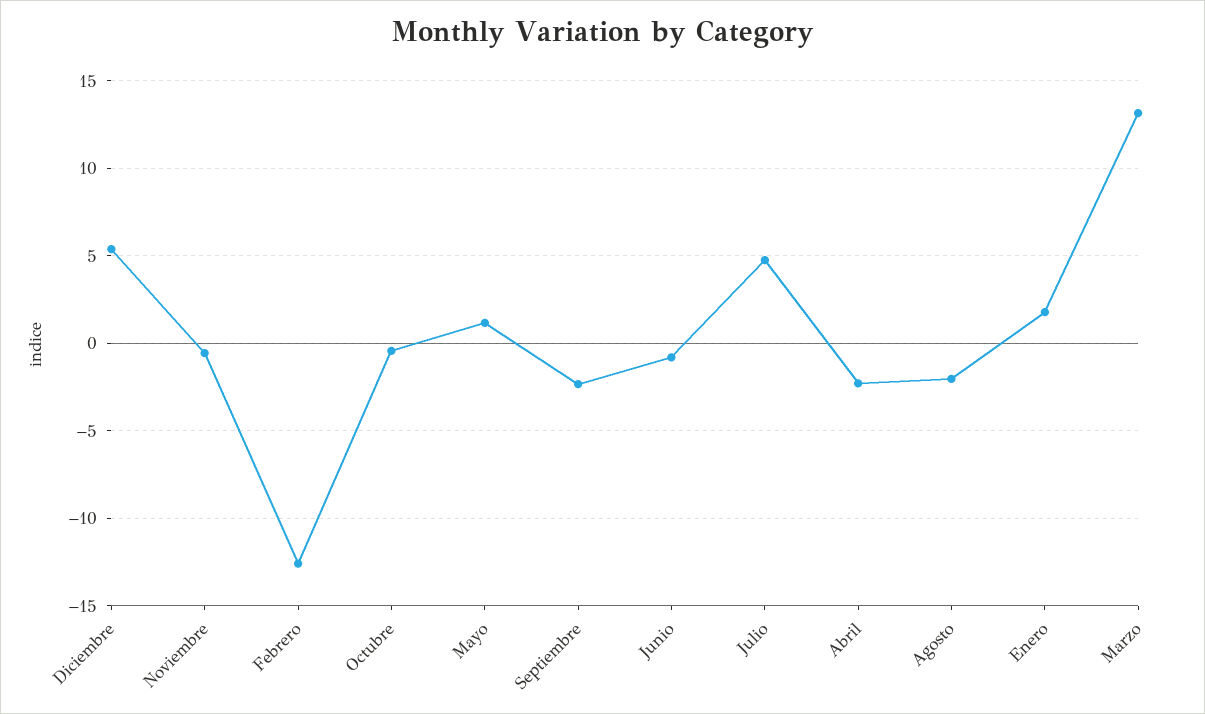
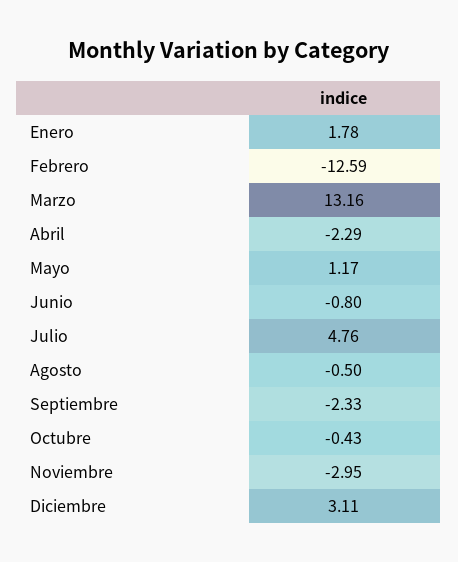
  {
-   "Diciembre": 5.5,
+   "Diciembre": 3.11,
-   "Noviembre": -0.5,
+   "Noviembre": -2.95,
    "Febrero": -12.59,
    "Octubre": -0.43,
    "Mayo": 1.17,
    "Septiembre": -2.33,
    "Junio": -0.8,
    "Julio": 4.76,
    "Abril": -2.29,
-   "Agosto": -2,
+   "Agosto": -0.5,
    "Enero": 1.78,
    "Marzo": 13.16
  }

